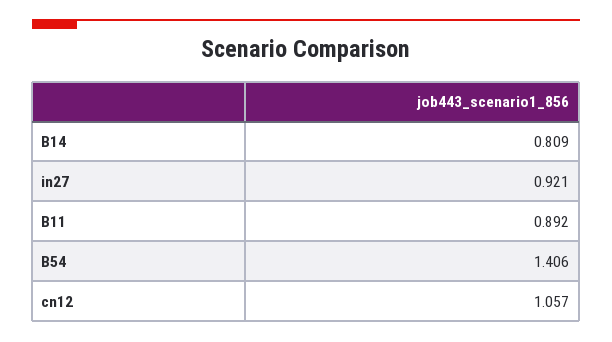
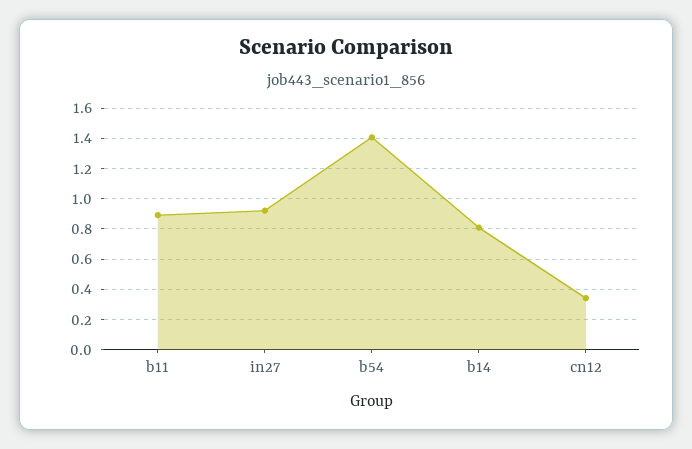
  {
    "B14": 0.809,
    "in27": 0.921,
    "B11": 0.892,
    "B54": 1.406,
-   "cn12": 1.057
+   "cn12": 0.35
  }

